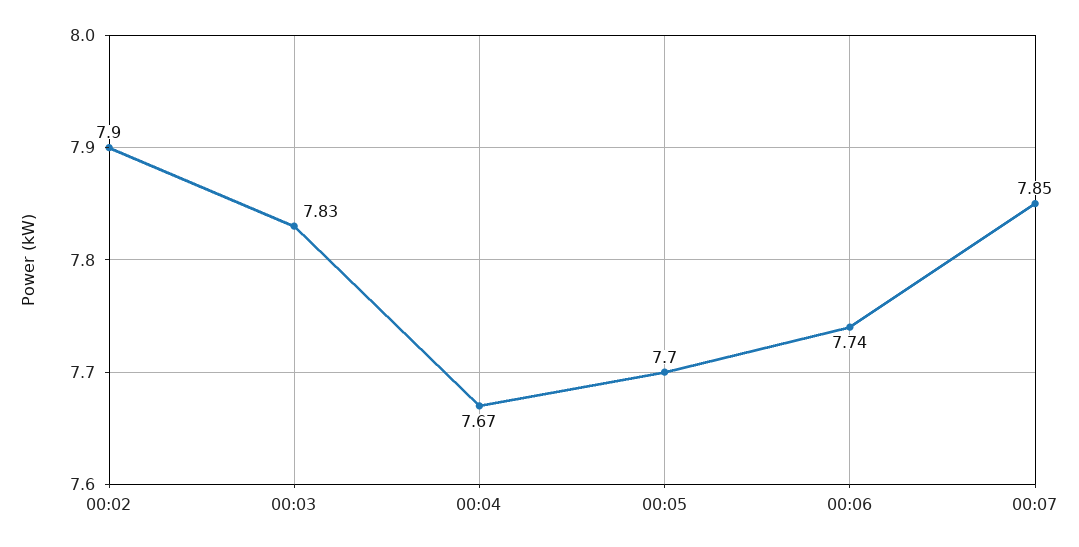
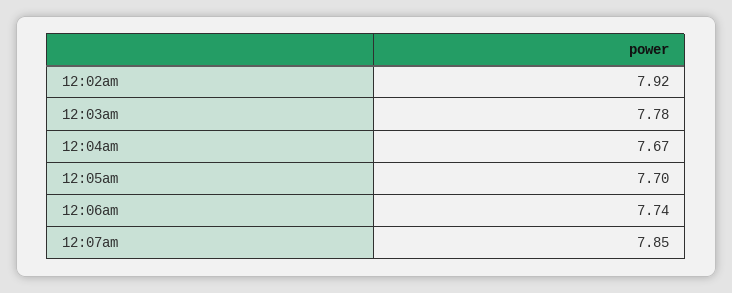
  {
-   "00:02": 7.9,
+   "00:02": 7.92,
-   "00:03": 7.83,
+   "00:03": 7.78,
    "00:04": 7.67,
    "00:05": 7.7,
    "00:06": 7.74,
    "00:07": 7.85
  }

